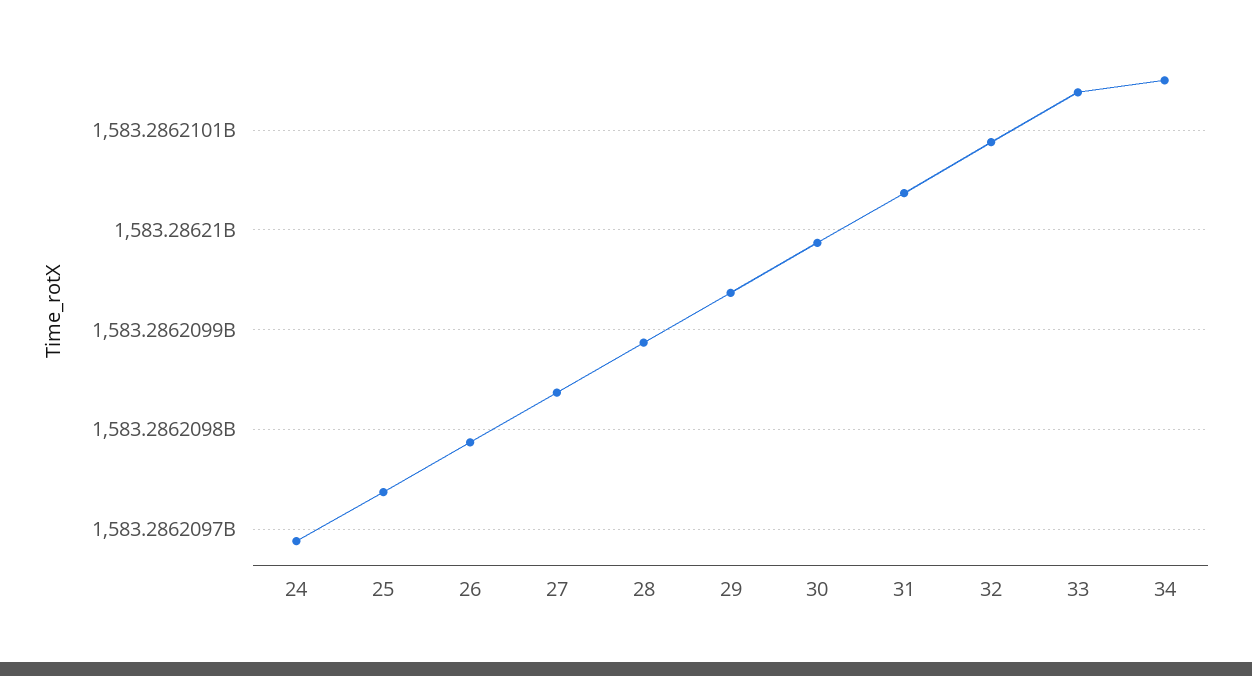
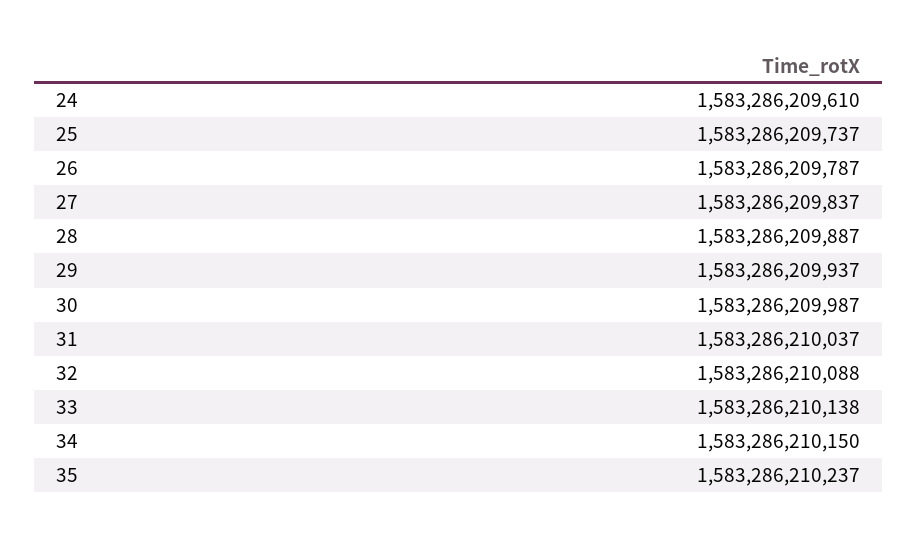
  {
-   "24": 1583286209690,
+   "24": 1583286209610,
    "25": 1583286209737,
    "26": 1583286209787,
    "27": 1583286209837,
    "28": 1583286209887,
    "29": 1583286209937,
    "30": 1583286209987,
    "31": 1583286210037,
    "32": 1583286210088,
    "33": 1583286210138,
-   "34": 1583286210150
+   "34": 1583286210150,
+   "35": 1583286210237
  }

